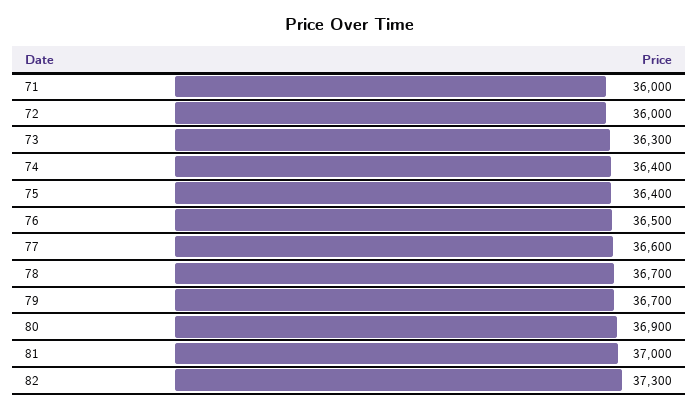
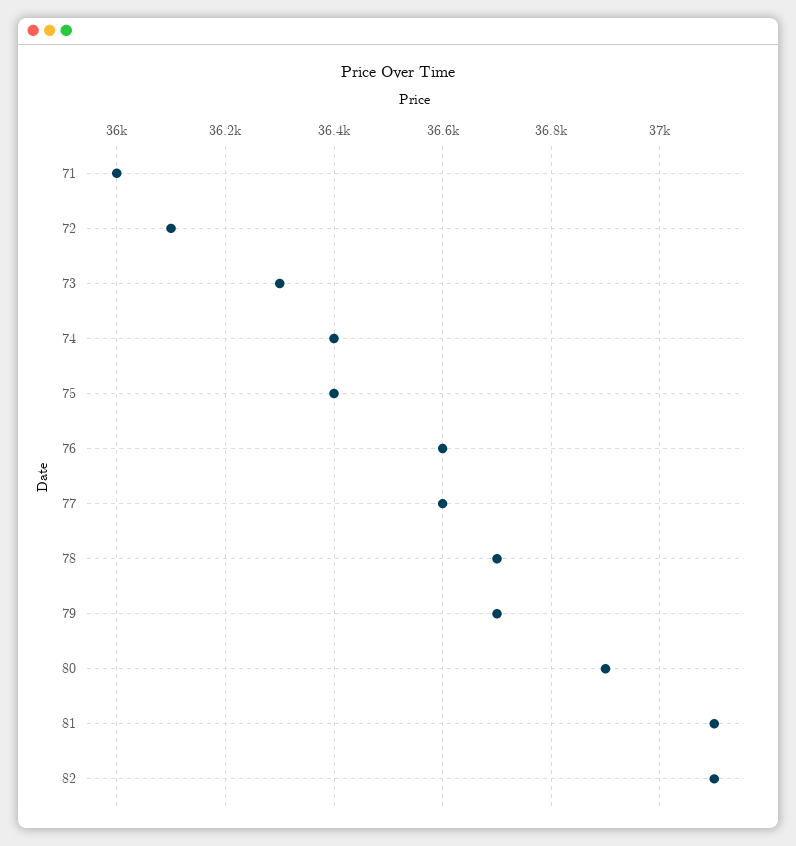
  {
    "71": 36000,
-   "72": 36000,
+   "72": 36100,
    "73": 36300,
    "74": 36400,
    "75": 36400,
-   "76": 36500,
+   "76": 36600,
    "77": 36600,
    "78": 36700,
    "79": 36700,
    "80": 36900,
-   "81": 37000,
+   "81": 37100,
-   "82": 37300
+   "82": 37100
  }

